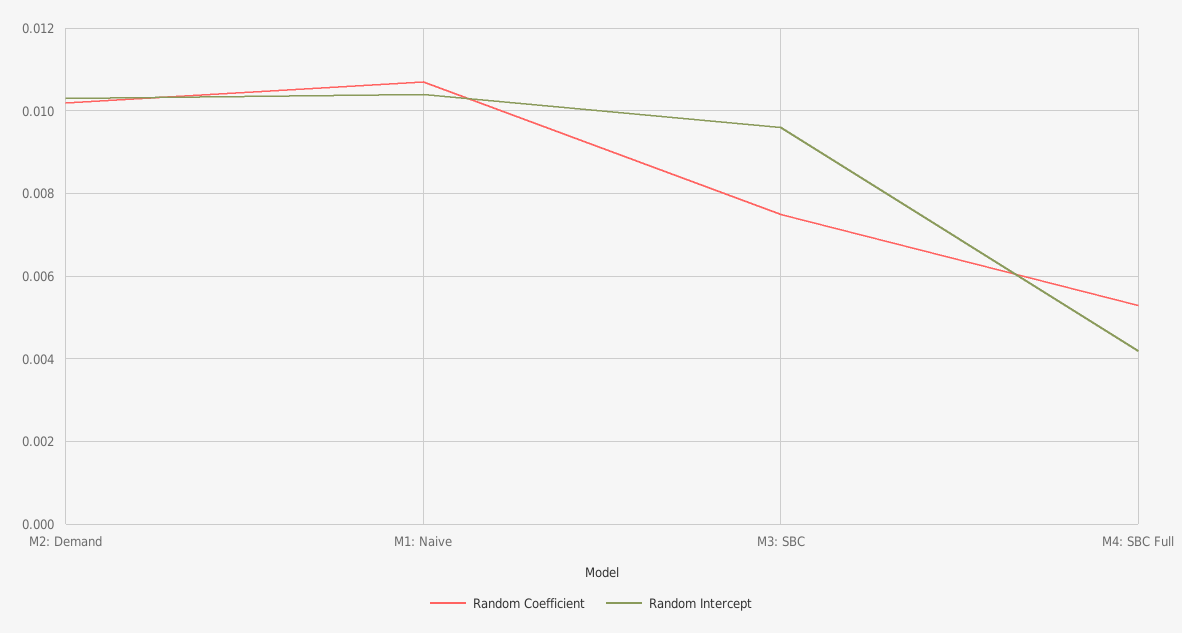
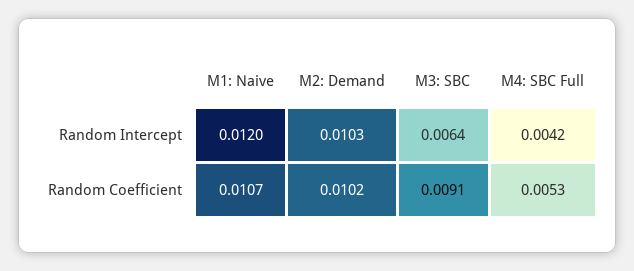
  {
    "Random Coefficient": {
      "M2: Demand": 0.0102,
      "M1: Naive": 0.0107,
-     "M3: SBC": 0.0075,
+     "M3: SBC": 0.0091,
      "M4: SBC Full": 0.0053
    },
    "Random Intercept": {
      "M2: Demand": 0.0103,
-     "M1: Naive": 0.0105,
+     "M1: Naive": 0.012,
-     "M3: SBC": 0.0095,
+     "M3: SBC": 0.0064,
      "M4: SBC Full": 0.0042
    }
  }

